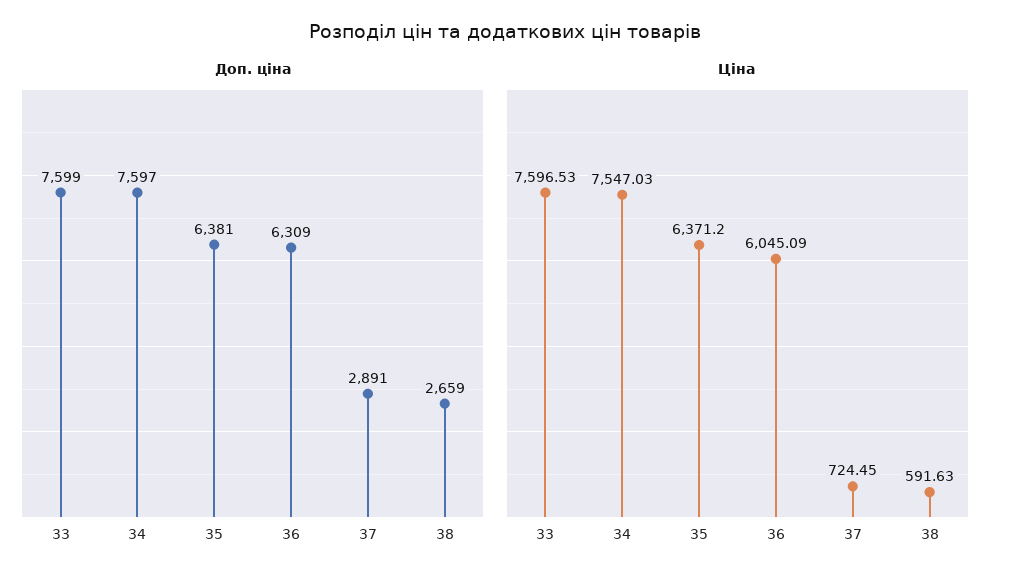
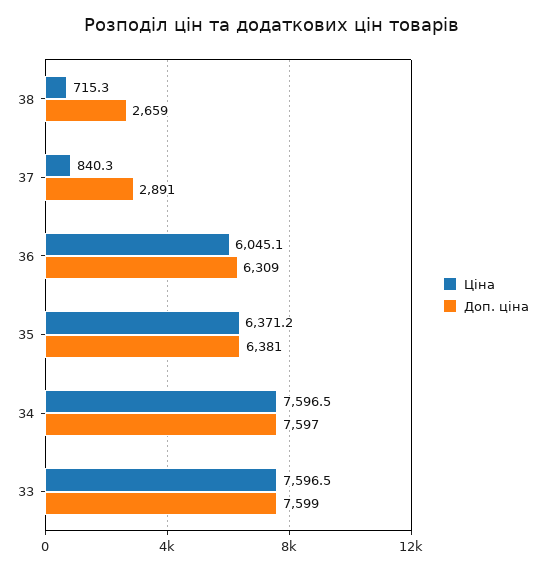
  {
    "Доп. ціна": {
      "33": 7599,
      "34": 7597,
      "35": 6381,
      "36": 6309,
      "37": 2891,
      "38": 2659
    },
    "Ціна": {
      "33": 7596.53,
-     "34": 7547.03,
+     "34": 7596.5,
      "35": 6371.2,
      "36": 6045.09,
-     "37": 724.45,
+     "37": 840.3,
-     "38": 591.63
+     "38": 715.3
    }
  }

